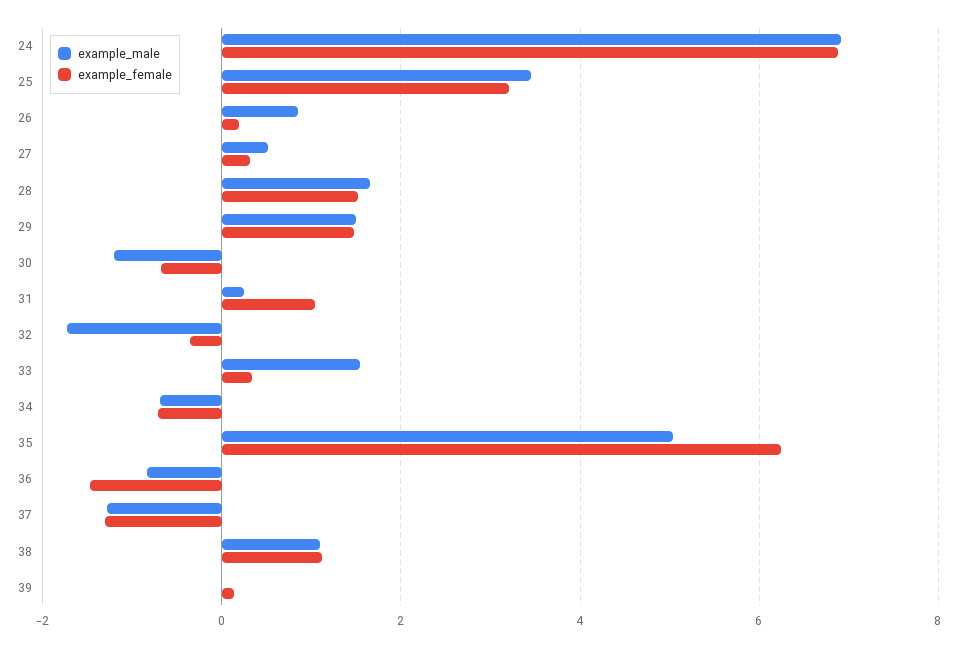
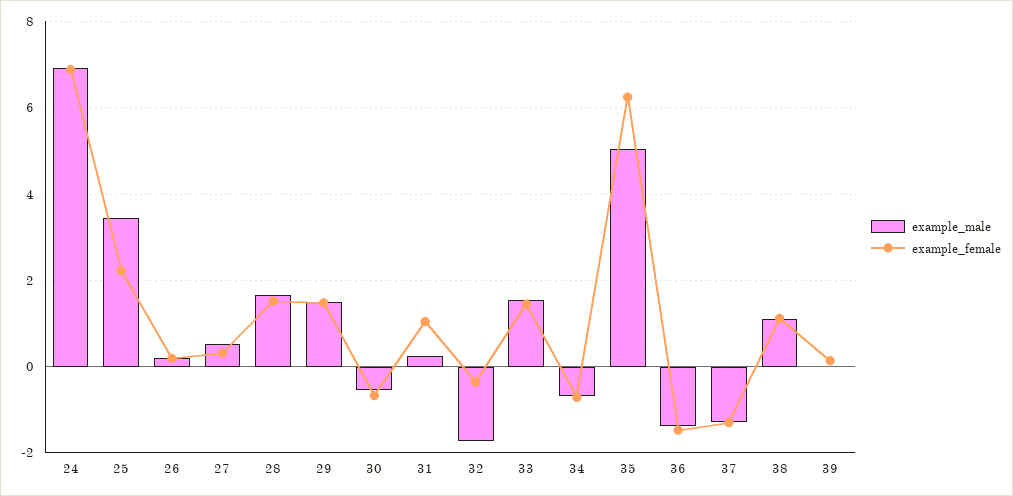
  {
    "example_male": {
      "24": 7,
      "25": 3.4,
-     "26": 0.8,
+     "26": 0.2,
      "27": 0.6,
      "28": 1.6,
      "29": 1.4,
-     "30": -1.2,
+     "30": -0.6,
      "31": 0.2,
      "32": -1.8,
      "33": 1.6,
      "34": -0.6,
      "35": 5,
-     "36": -0.8,
+     "36": -1.4,
      "37": -1.2,
      "38": 1.2,
      "39": 0
    },
    "example_female": {
      "24": 6.8,
-     "25": 3.2,
+     "25": 2.2,
      "26": 0.2,
      "27": 0.4,
      "28": 1.6,
      "29": 1.4,
      "30": -0.6,
      "31": 1,
      "32": -0.4,
-     "33": 0.4,
+     "33": 1.4,
      "34": -0.8,
      "35": 6.2,
      "36": -1.4,
      "37": -1.4,
      "38": 1.2,
      "39": 0.2
    }
  }

